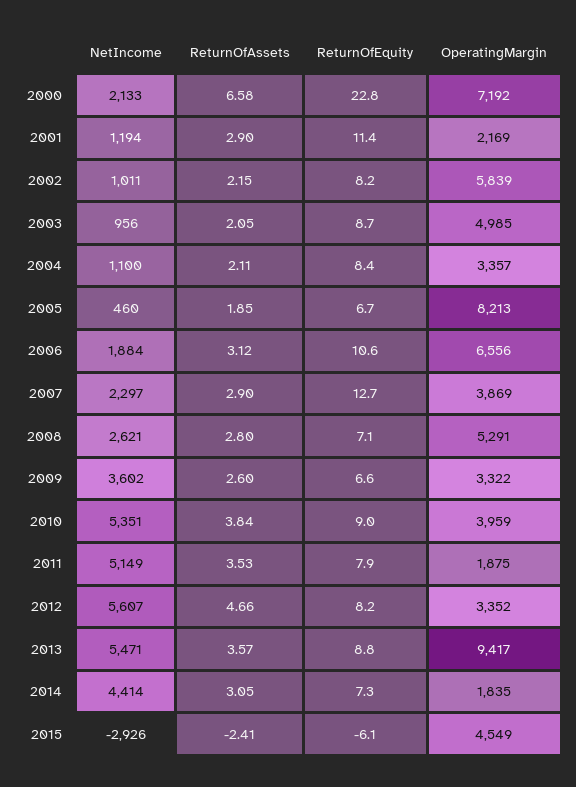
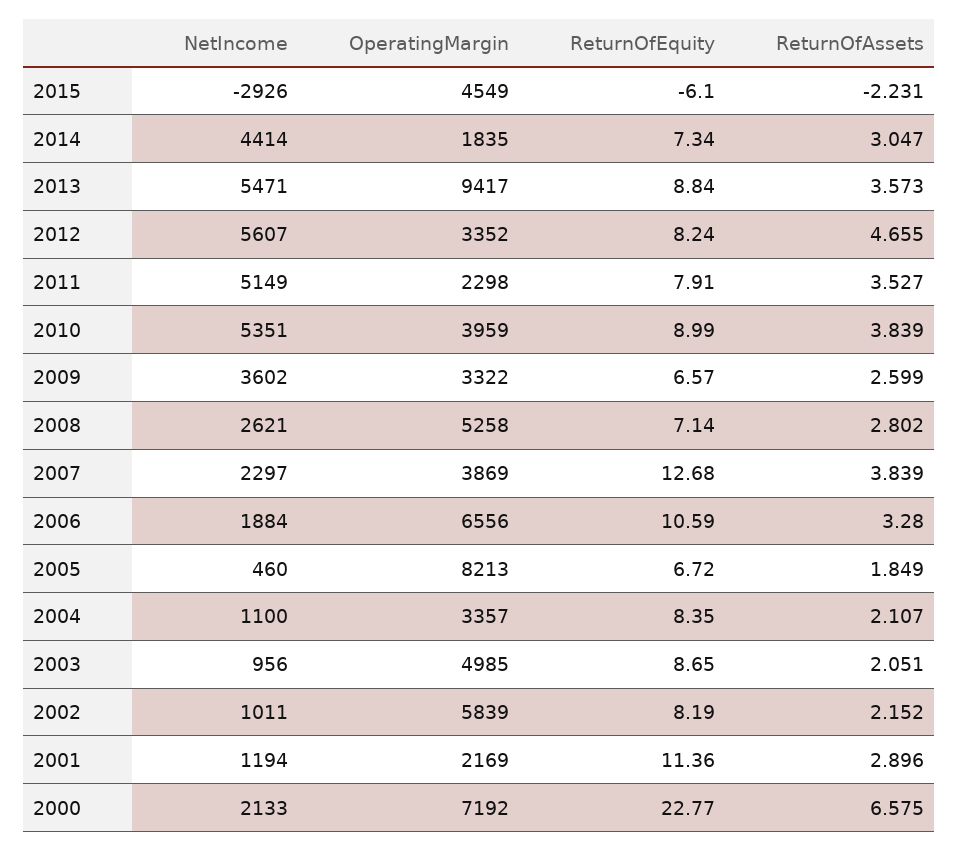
  {
    "NetIncome": {
      "2000": 2133,
      "2001": 1194,
      "2002": 1011,
      "2003": 956,
      "2004": 1100,
      "2005": 460,
      "2006": 1884,
      "2007": 2297,
      "2008": 2621,
      "2009": 3602,
      "2010": 5351,
      "2011": 5149,
      "2012": 5607,
      "2013": 5471,
      "2014": 4414,
      "2015": -2926
    },
    "ReturnOfAssets": {
      "2000": 6.575,
      "2001": 2.896,
      "2002": 2.152,
      "2003": 2.051,
      "2004": 2.107,
      "2005": 1.849,
-     "2006": 3.12,
+     "2006": 3.28,
-     "2007": 2.9,
+     "2007": 3.839,
      "2008": 2.802,
      "2009": 2.599,
      "2010": 3.839,
      "2011": 3.527,
      "2012": 4.655,
      "2013": 3.573,
      "2014": 3.047,
-     "2015": -2.41
+     "2015": -2.231
    },
    "ReturnOfEquity": {
      "2000": 22.77,
      "2001": 11.36,
      "2002": 8.19,
      "2003": 8.65,
      "2004": 8.35,
      "2005": 6.72,
      "2006": 10.59,
      "2007": 12.68,
      "2008": 7.14,
      "2009": 6.57,
      "2010": 8.99,
      "2011": 7.91,
      "2012": 8.24,
      "2013": 8.84,
      "2014": 7.34,
      "2015": -6.1
    },
    "OperatingMargin": {
      "2000": 7192,
      "2001": 2169,
      "2002": 5839,
      "2003": 4985,
      "2004": 3357,
      "2005": 8213,
      "2006": 6556,
      "2007": 3869,
-     "2008": 5291,
+     "2008": 5258,
      "2009": 3322,
      "2010": 3959,
-     "2011": 1875,
+     "2011": 2298,
      "2012": 3352,
      "2013": 9417,
      "2014": 1835,
      "2015": 4549
    }
  }

